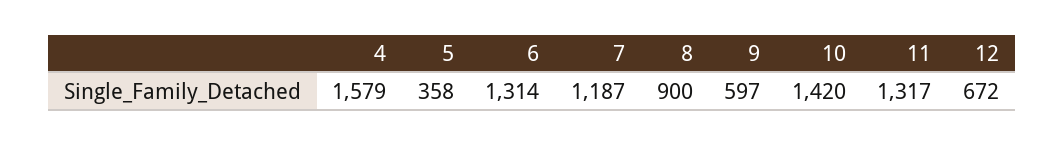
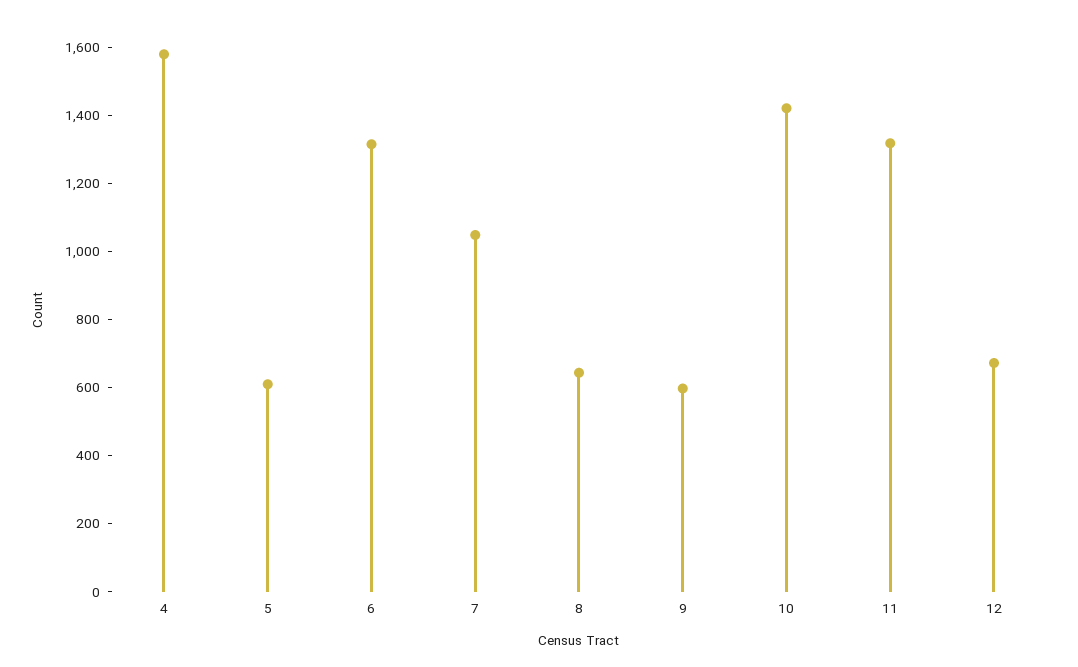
  {
    "4": 1579,
-   "5": 358,
+   "5": 600,
    "6": 1314,
-   "7": 1187,
+   "7": 1050,
-   "8": 900,
+   "8": 650,
    "9": 597,
    "10": 1420,
    "11": 1317,
    "12": 672
  }

